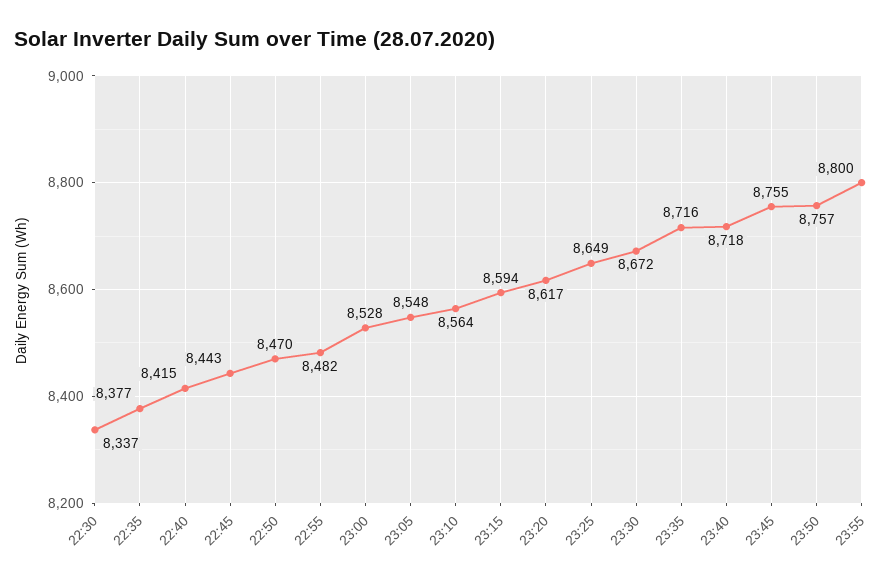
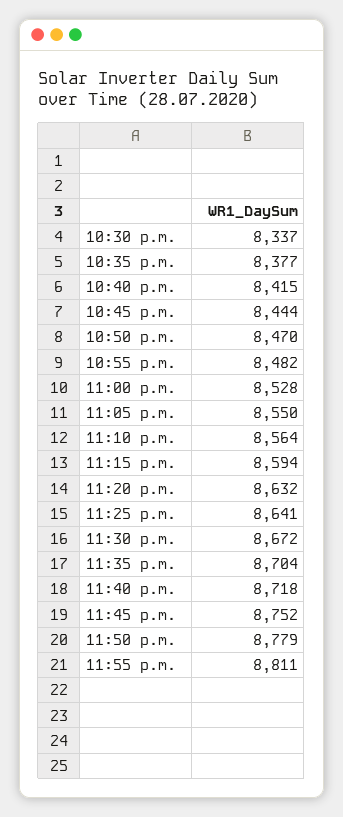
  {
    "22:30": 8337,
    "22:35": 8377,
    "22:40": 8415,
-   "22:45": 8443,
+   "22:45": 8444,
    "22:50": 8470,
    "22:55": 8482,
    "23:00": 8528,
-   "23:05": 8548,
+   "23:05": 8550,
    "23:10": 8564,
    "23:15": 8594,
-   "23:20": 8617,
+   "23:20": 8632,
-   "23:25": 8649,
+   "23:25": 8641,
    "23:30": 8672,
-   "23:35": 8716,
+   "23:35": 8704,
    "23:40": 8718,
-   "23:45": 8755,
+   "23:45": 8752,
-   "23:50": 8757,
+   "23:50": 8779,
-   "23:55": 8800
+   "23:55": 8811
  }

